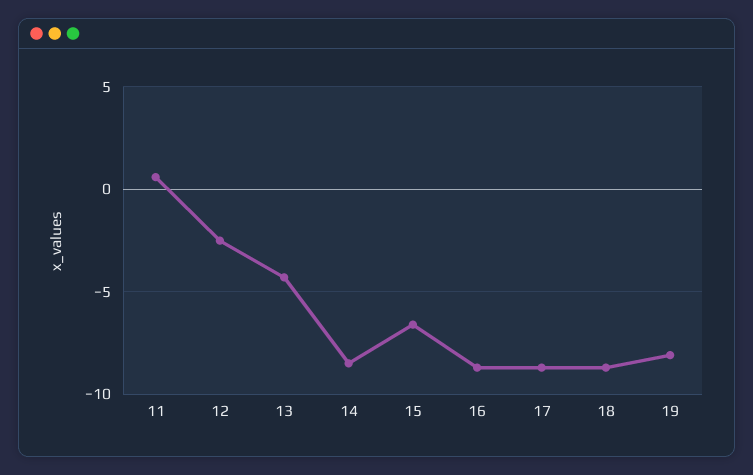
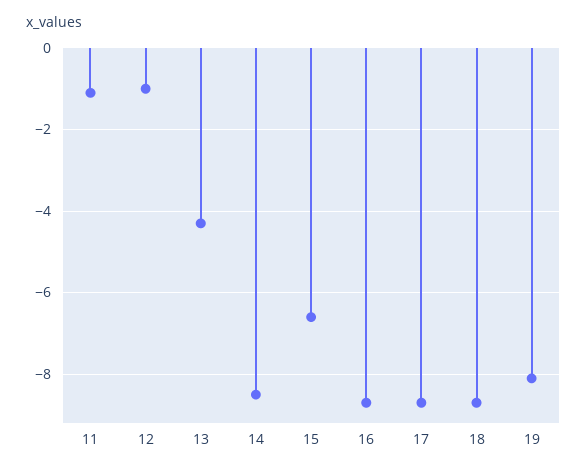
  {
-   "11": 0.5,
+   "11": -1,
-   "12": -2.5,
+   "12": -1,
    "13": -4.5,
    "14": -8.5,
    "15": -6.5,
    "16": -8.5,
    "17": -8.5,
    "18": -8.5,
    "19": -8
  }

